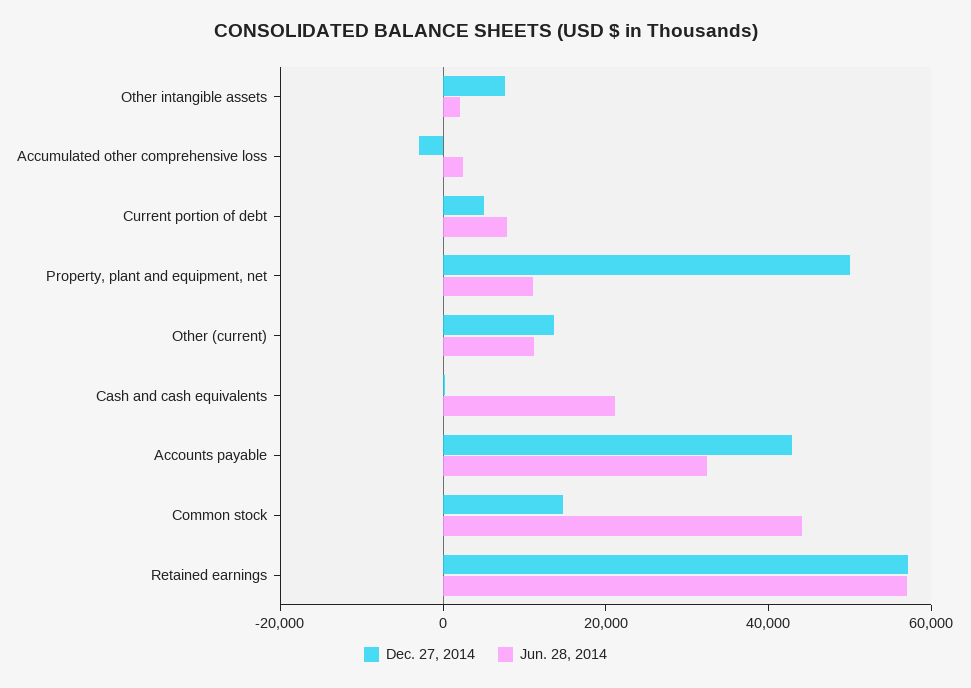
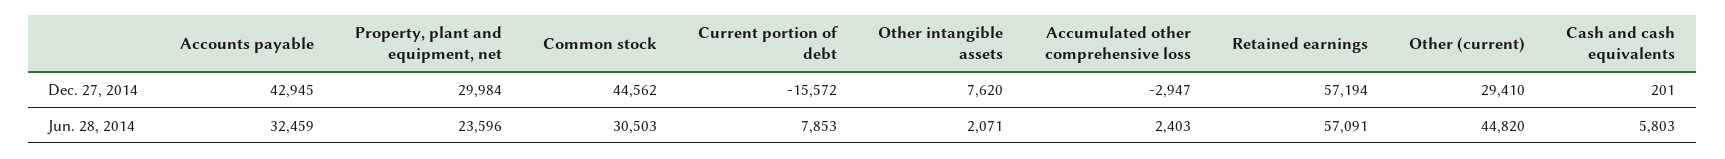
  {
    "Dec. 27, 2014": {
      "Other intangible assets": 7620,
      "Accumulated other comprehensive loss": -2947,
-     "Current portion of debt": 5000,
+     "Current portion of debt": -15572,
-     "Property, plant and equipment, net": 50000,
+     "Property, plant and equipment, net": 29984,
-     "Other (current)": 15000,
+     "Other (current)": 29410,
      "Cash and cash equivalents": 201,
      "Accounts payable": 42945,
-     "Common stock": 15000,
+     "Common stock": 44562,
      "Retained earnings": 57194
    },
    "Jun. 28, 2014": {
      "Other intangible assets": 2071,
      "Accumulated other comprehensive loss": 2403,
      "Current portion of debt": 7853,
-     "Property, plant and equipment, net": 10000,
+     "Property, plant and equipment, net": 23596,
-     "Other (current)": 10000,
+     "Other (current)": 44820,
-     "Cash and cash equivalents": 20000,
+     "Cash and cash equivalents": 5803,
      "Accounts payable": 32459,
-     "Common stock": 45000,
+     "Common stock": 30503,
      "Retained earnings": 57091
    }
  }

